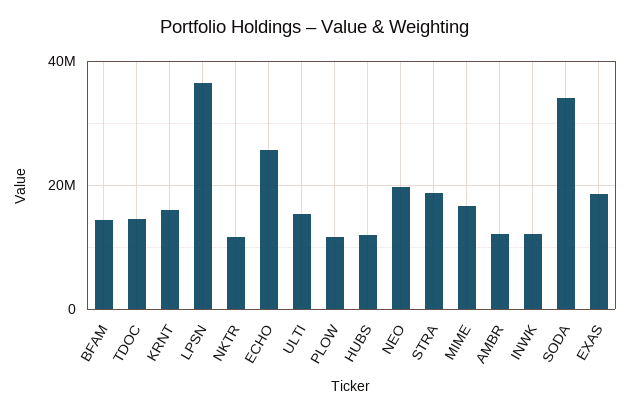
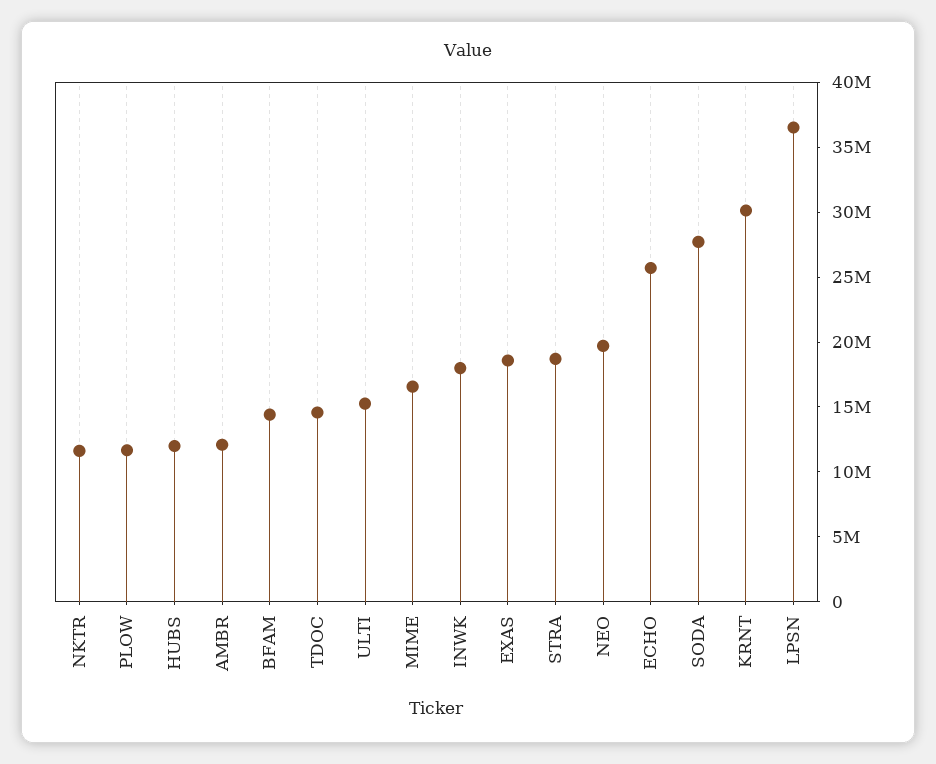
  {
    "BFAM": 14000000,
    "TDOC": 15000000,
-   "KRNT": 16000000,
+   "KRNT": 30000000,
    "LPSN": 37000000,
    "NKTR": 12000000,
    "ECHO": 26000000,
    "ULTI": 15000000,
    "PLOW": 12000000,
    "HUBS": 12000000,
    "NEO": 20000000,
    "STRA": 19000000,
    "MIME": 17000000,
    "AMBR": 12000000,
-   "INWK": 12000000,
+   "INWK": 18000000,
-   "SODA": 34000000,
+   "SODA": 28000000,
    "EXAS": 19000000
  }

